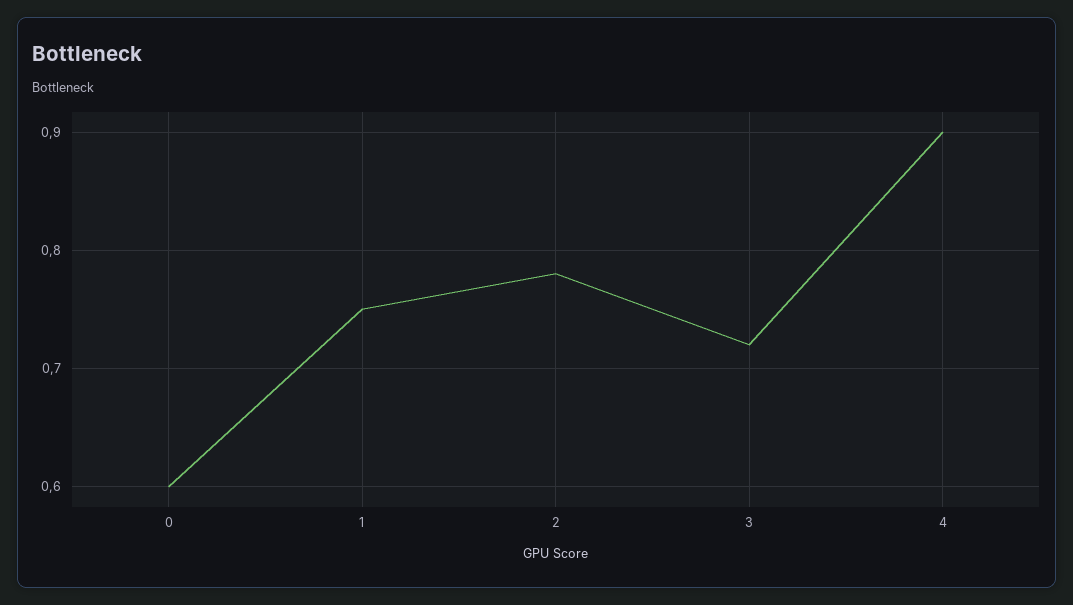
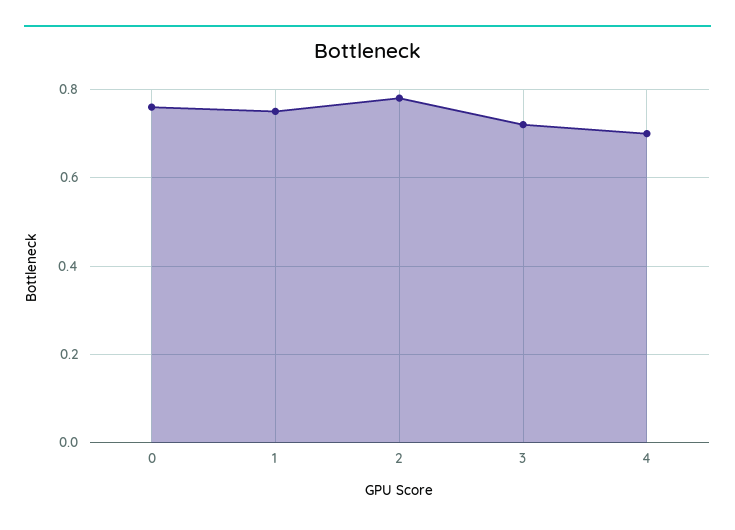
  {
-   "0": 0.6,
+   "0": 0.75,
    "1": 0.75,
    "2": 0.78,
    "3": 0.72,
-   "4": 0.9
+   "4": 0.7
  }

